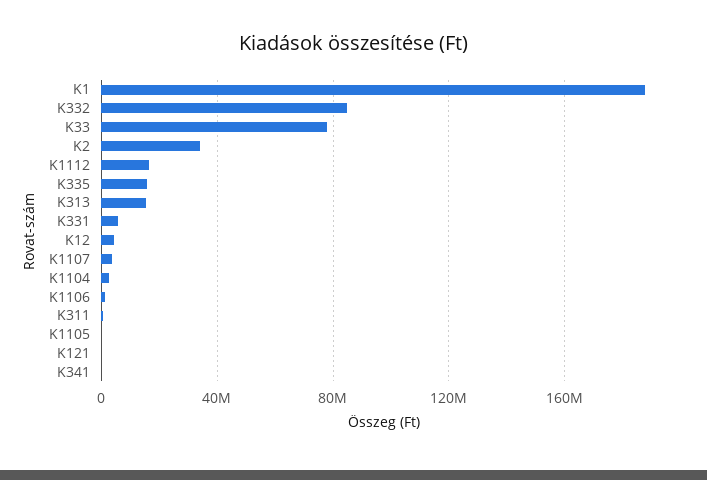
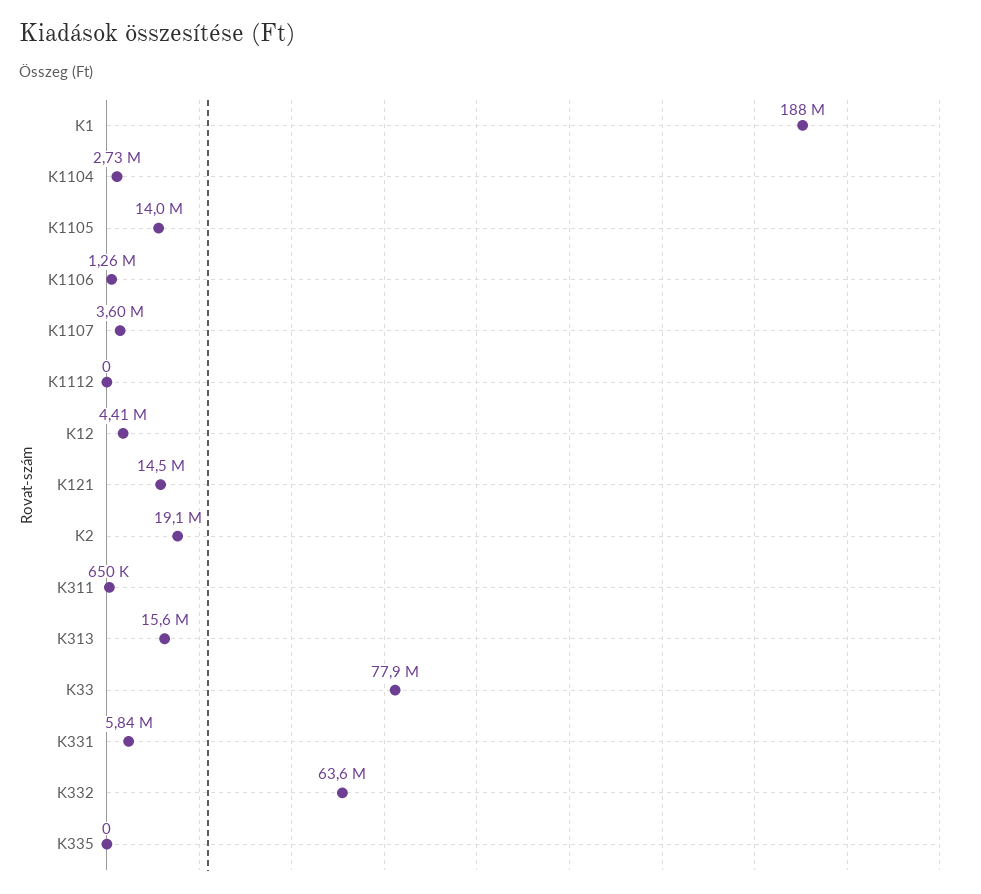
  {
    "K1": 188000000,
-   "K332": 85000000,
+   "K332": 63600000,
    "K33": 77900000,
-   "K2": 35000000,
+   "K2": 19100000,
-   "K1112": 15000000,
+   "K1112": 0,
-   "K335": 15000000,
+   "K335": 0,
    "K313": 15600000,
    "K331": 5840000,
    "K12": 4410000,
    "K1107": 3600000,
    "K1104": 2730000,
    "K1106": 1260000,
    "K311": 650000,
-   "K1105": 0,
+   "K1105": 14000000,
-   "K121": 0,
+   "K121": 14500000
-   "K341": 0
  }

